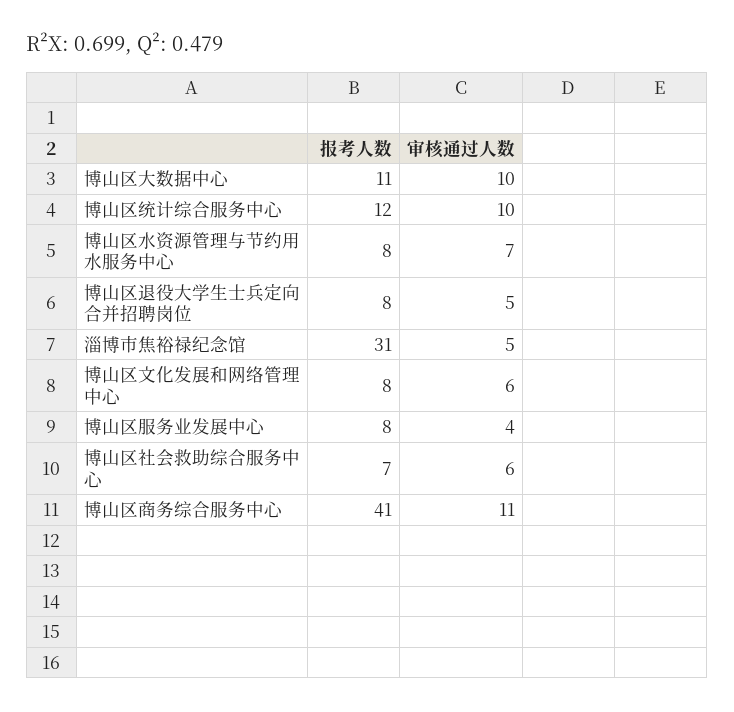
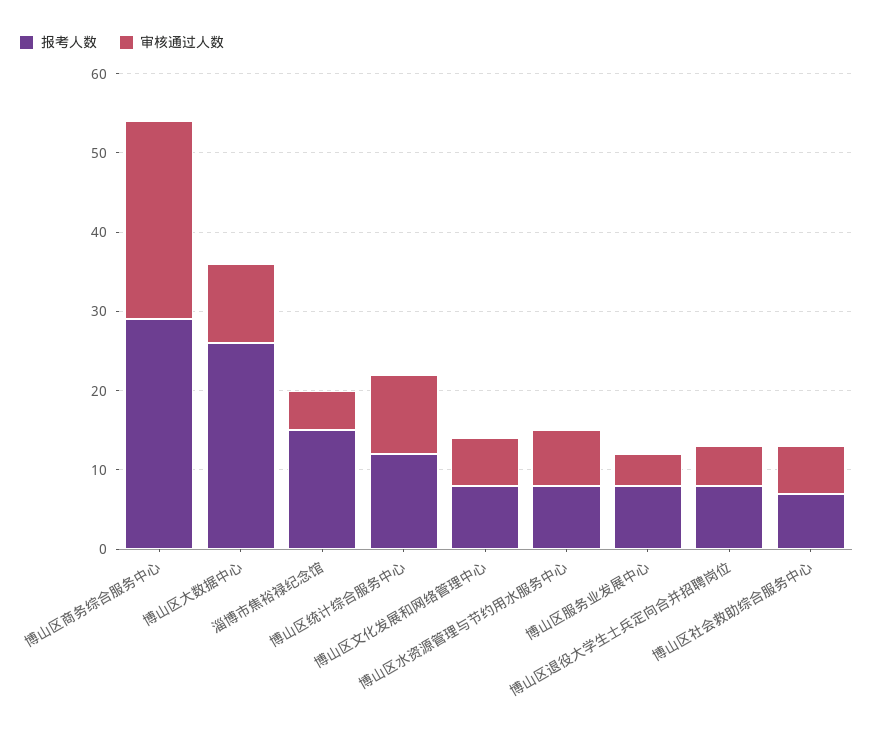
  {
    "报考人数": {
-     "博山区大数据中心": 11,
+     "博山区大数据中心": 25,
      "博山区统计综合服务中心": 12,
      "博山区水资源管理与节约用水服务中心": 8,
      "博山区退役大学生士兵定向合并招聘岗位": 8,
-     "淄博市焦裕禄纪念馆": 31,
+     "淄博市焦裕禄纪念馆": 15,
      "博山区文化发展和网络管理中心": 8,
      "博山区服务业发展中心": 8,
      "博山区社会救助综合服务中心": 7,
-     "博山区商务综合服务中心": 41
+     "博山区商务综合服务中心": 30
    },
    "审核通过人数": {
      "博山区大数据中心": 10,
      "博山区统计综合服务中心": 10,
      "博山区水资源管理与节约用水服务中心": 7,
      "博山区退役大学生士兵定向合并招聘岗位": 5,
      "淄博市焦裕禄纪念馆": 5,
      "博山区文化发展和网络管理中心": 6,
      "博山区服务业发展中心": 4,
      "博山区社会救助综合服务中心": 6,
-     "博山区商务综合服务中心": 11
+     "博山区商务综合服务中心": 25
    }
  }

